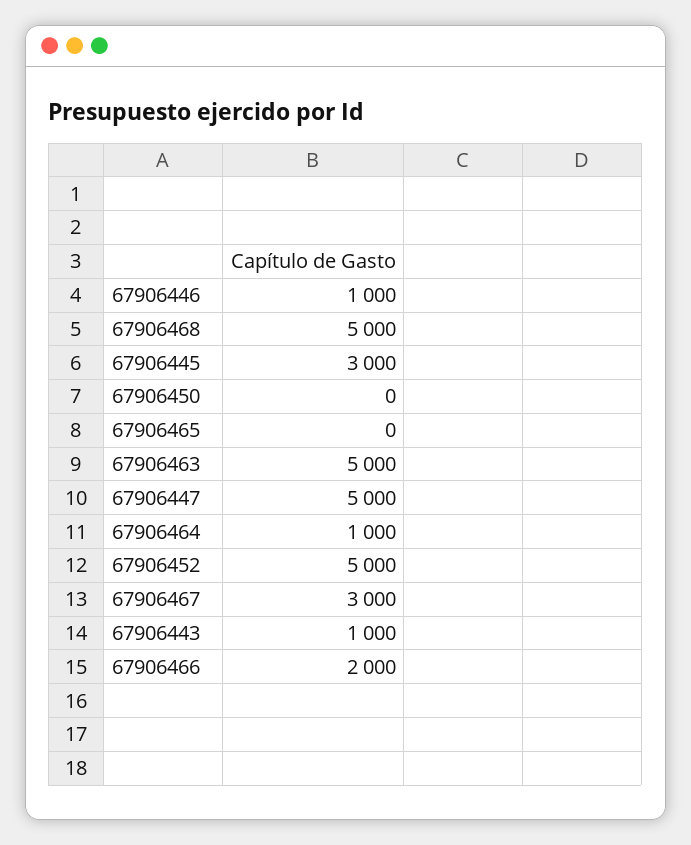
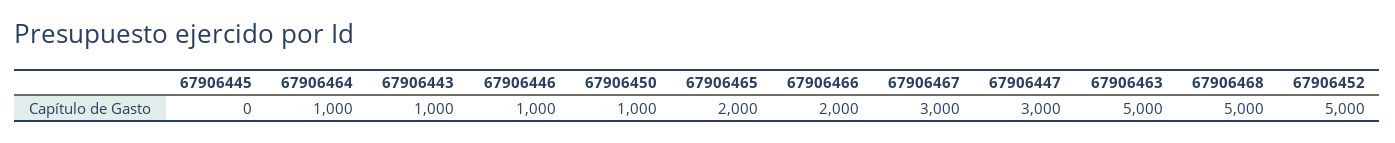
  {
    "67906446": 1000,
    "67906468": 5000,
-   "67906445": 3000,
+   "67906445": 0,
-   "67906450": 0,
+   "67906450": 1000,
-   "67906465": 0,
+   "67906465": 2000,
    "67906463": 5000,
-   "67906447": 5000,
+   "67906447": 3000,
    "67906464": 1000,
    "67906452": 5000,
    "67906467": 3000,
    "67906443": 1000,
    "67906466": 2000
  }

